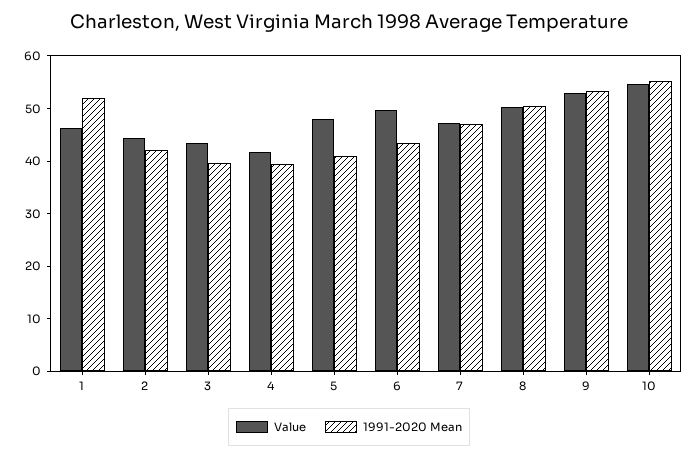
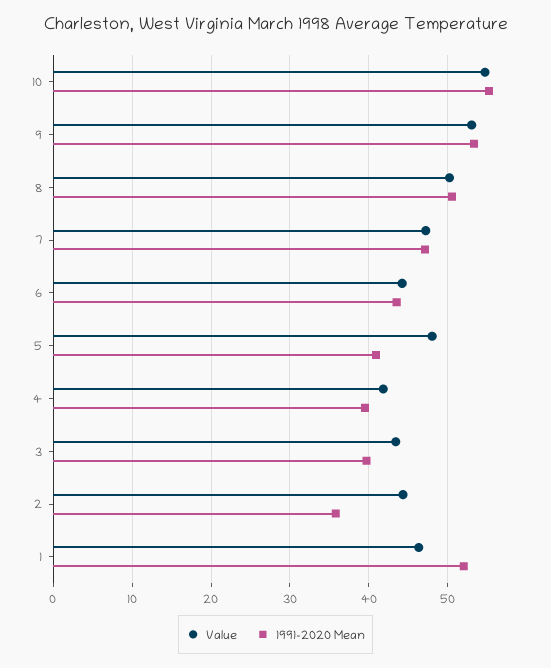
  {
    "Value": {
      "1": 46,
      "2": 44,
      "3": 43,
      "4": 42,
      "5": 48,
-     "6": 50,
+     "6": 44,
      "7": 47,
      "8": 50,
      "9": 53,
      "10": 55
    },
    "1991-2020 Mean": {
      "1": 52,
-     "2": 42,
+     "2": 36,
      "3": 40,
      "4": 40,
      "5": 41,
      "6": 44,
      "7": 47,
      "8": 51,
      "9": 53,
      "10": 55
    }
  }

